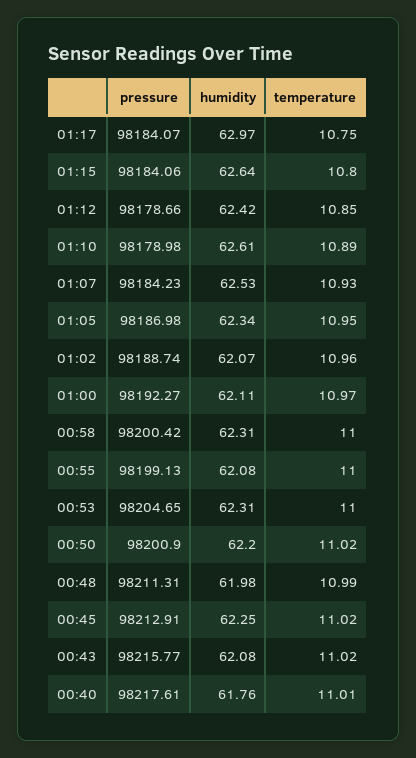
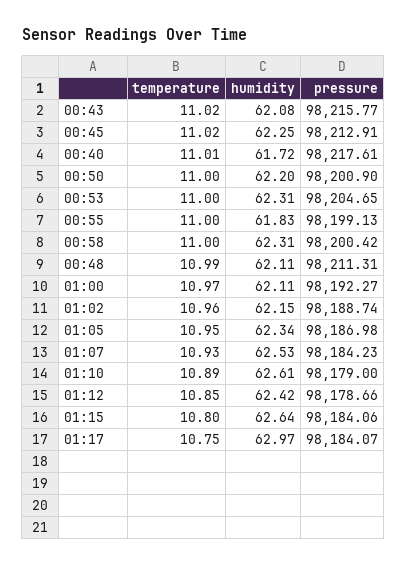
  {
    "pressure": {
      "01:17": 98184.07,
      "01:15": 98184.06,
      "01:12": 98178.66,
-     "01:10": 98178.98,
+     "01:10": 98179,
      "01:07": 98184.23,
      "01:05": 98186.98,
      "01:02": 98188.74,
      "01:00": 98192.27,
      "00:58": 98200.42,
      "00:55": 98199.13,
      "00:53": 98204.65,
      "00:50": 98200.9,
      "00:48": 98211.31,
      "00:45": 98212.91,
      "00:43": 98215.77,
      "00:40": 98217.61
    },
    "humidity": {
      "01:17": 62.97,
      "01:15": 62.64,
      "01:12": 62.42,
      "01:10": 62.61,
      "01:07": 62.53,
      "01:05": 62.34,
-     "01:02": 62.07,
+     "01:02": 62.15,
      "01:00": 62.11,
      "00:58": 62.31,
-     "00:55": 62.08,
+     "00:55": 61.83,
      "00:53": 62.31,
      "00:50": 62.2,
-     "00:48": 61.98,
+     "00:48": 62.11,
      "00:45": 62.25,
      "00:43": 62.08,
-     "00:40": 61.76
+     "00:40": 61.72
    },
    "temperature": {
      "01:17": 10.75,
      "01:15": 10.8,
      "01:12": 10.85,
      "01:10": 10.89,
      "01:07": 10.93,
      "01:05": 10.95,
      "01:02": 10.96,
      "01:00": 10.97,
      "00:58": 11,
      "00:55": 11,
      "00:53": 11,
-     "00:50": 11.02,
+     "00:50": 11,
      "00:48": 10.99,
      "00:45": 11.02,
      "00:43": 11.02,
      "00:40": 11.01
    }
  }

